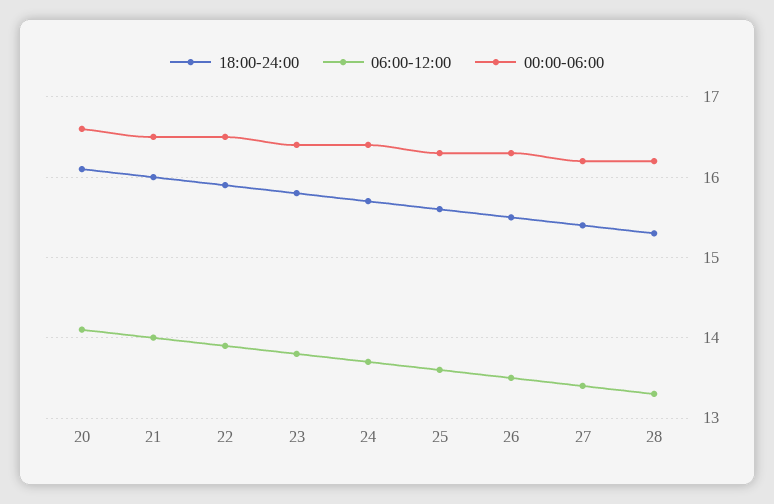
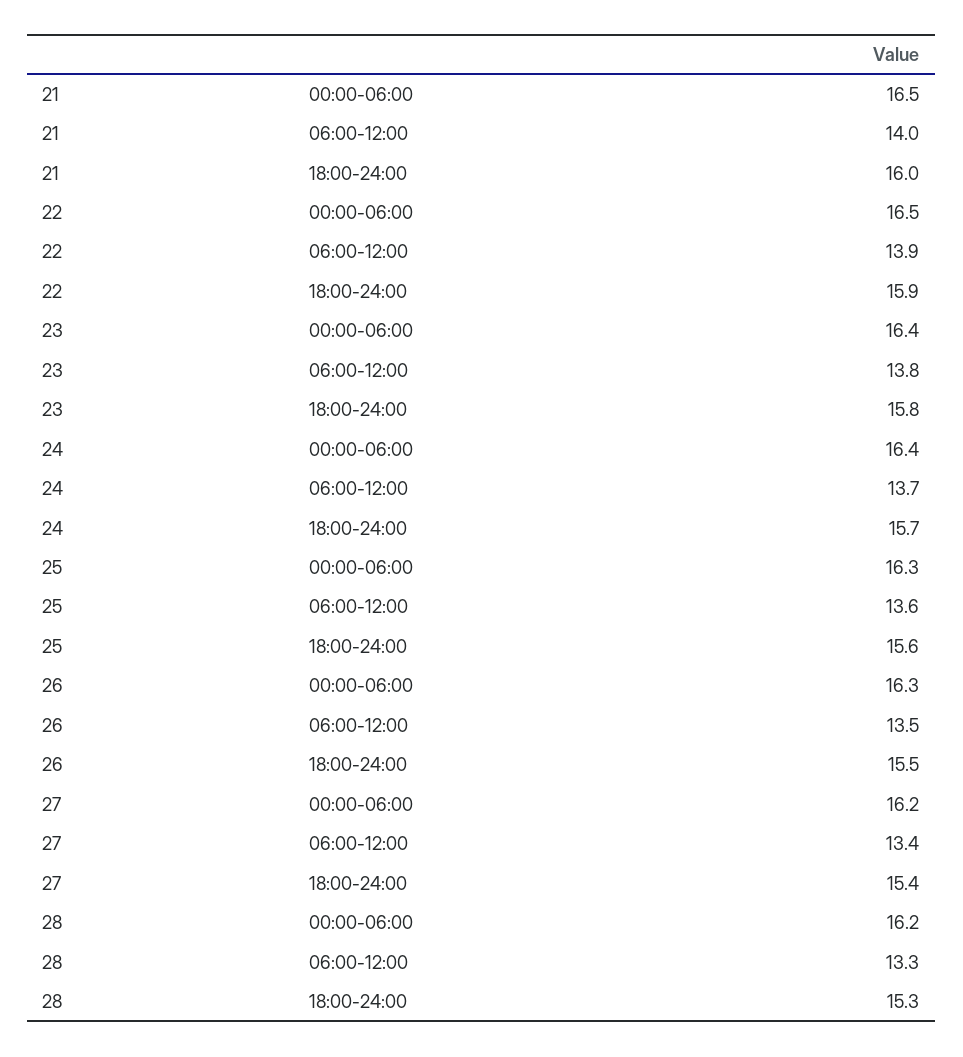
  {
    "18:00-24:00": {
-     "20": 16.1,
      "21": 16,
      "22": 15.9,
      "23": 15.8,
      "24": 15.7,
      "25": 15.6,
      "26": 15.5,
      "27": 15.4,
      "28": 15.3
    },
    "06:00-12:00": {
-     "20": 14.1,
      "21": 14,
      "22": 13.9,
      "23": 13.8,
      "24": 13.7,
      "25": 13.6,
      "26": 13.5,
      "27": 13.4,
      "28": 13.3
    },
    "00:00-06:00": {
-     "20": 16.6,
      "21": 16.5,
      "22": 16.5,
      "23": 16.4,
      "24": 16.4,
      "25": 16.3,
      "26": 16.3,
      "27": 16.2,
      "28": 16.2
    }
  }

